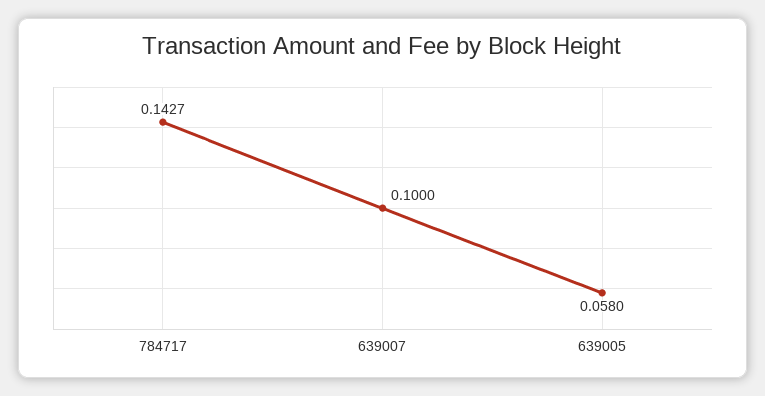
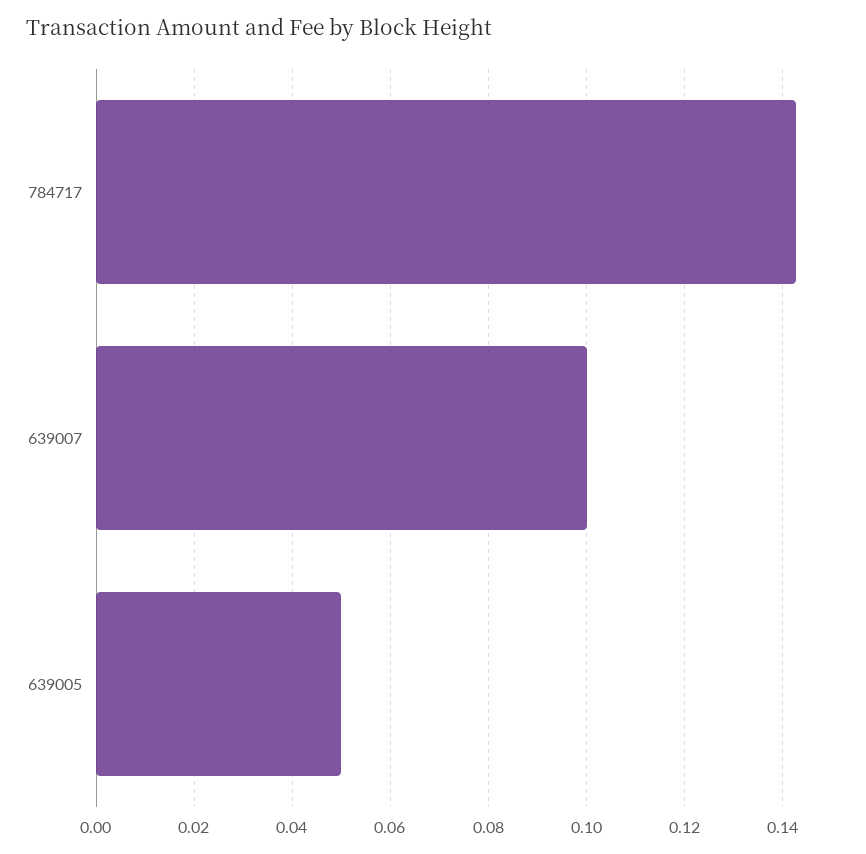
  {
    "784717": 0.1427,
    "639007": 0.1,
-   "639005": 0.058
+   "639005": 0.05
  }

